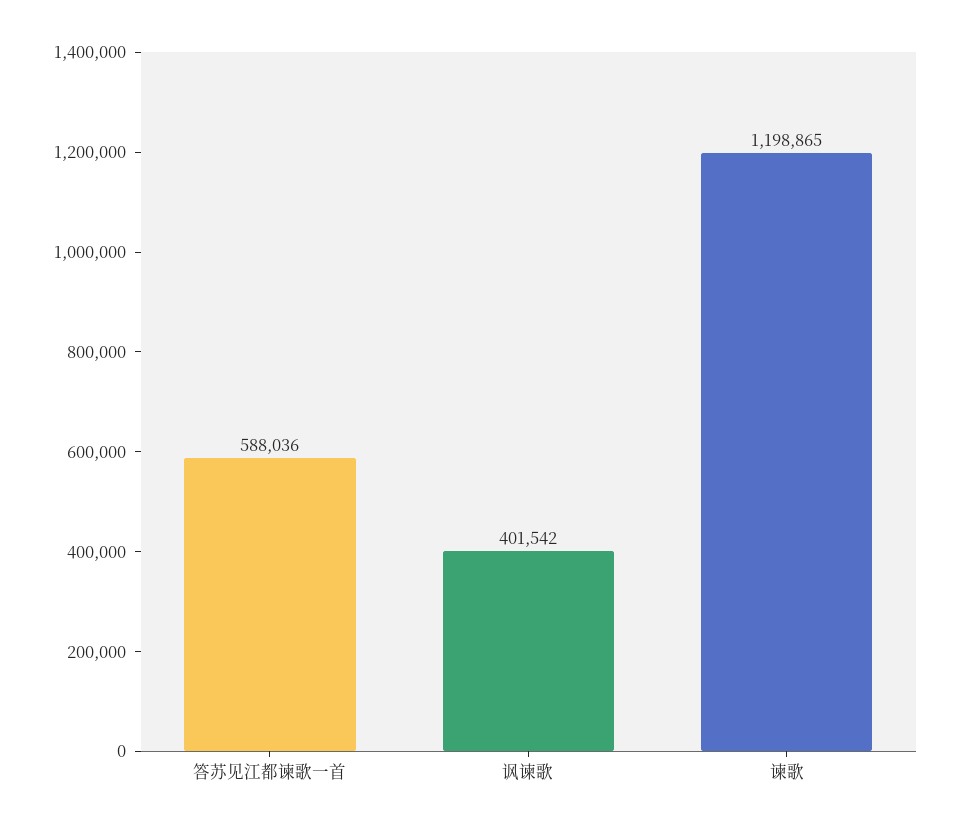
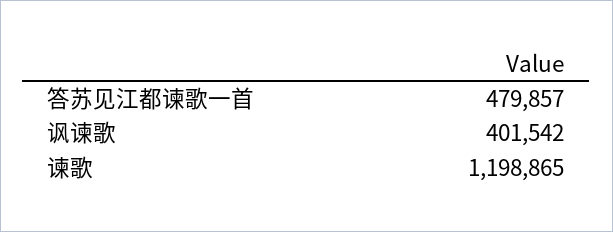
  {
-   "答苏见江都谏歌一首": 588036,
+   "答苏见江都谏歌一首": 479857,
    "讽谏歌": 401542,
    "谏歌": 1198865
  }

